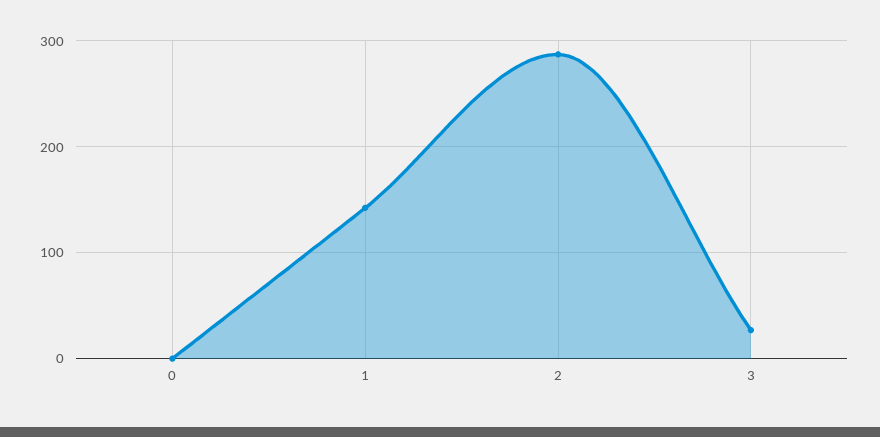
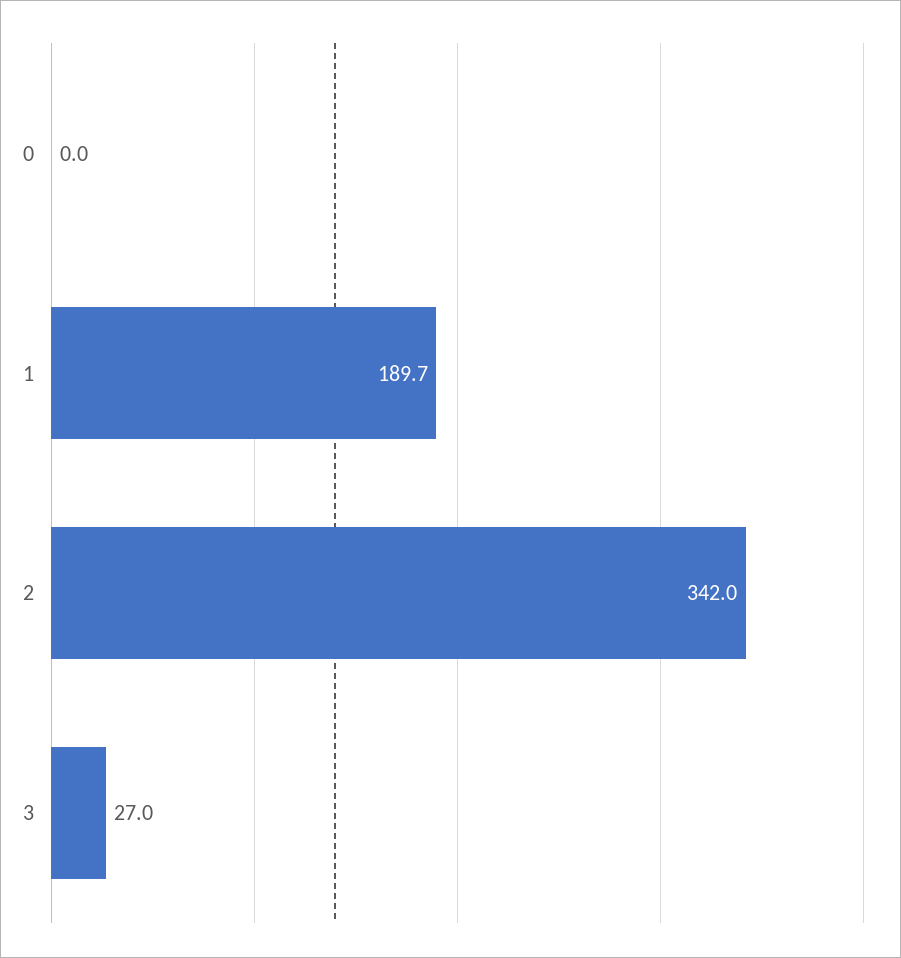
  {
    "0": 0,
-   "1": 140,
+   "1": 189.7,
-   "2": 290,
+   "2": 342,
    "3": 27
  }

